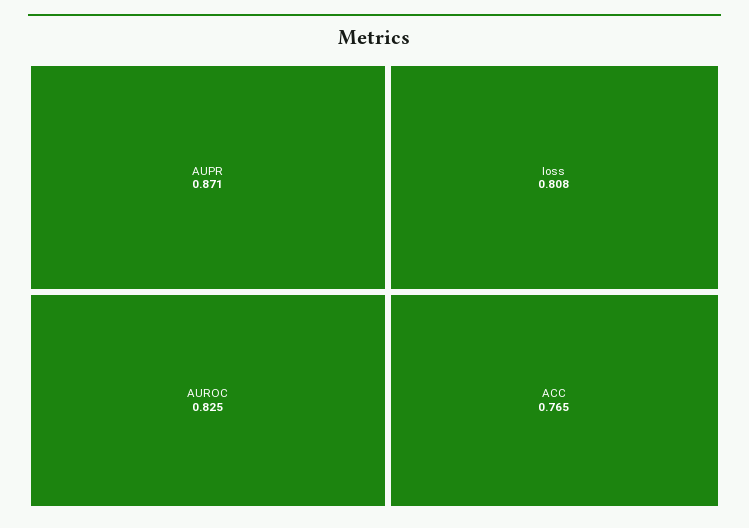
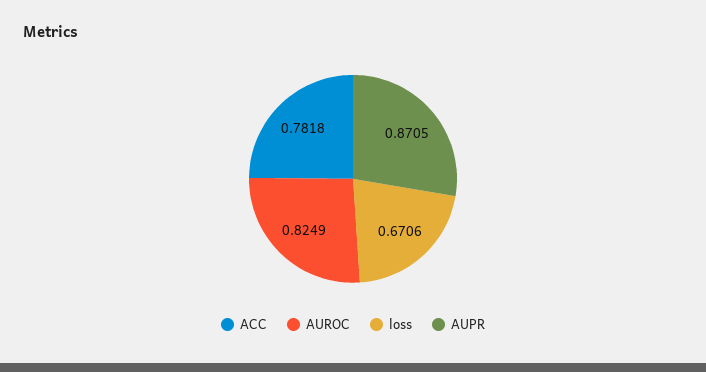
  {
    "AUPR": 0.8705,
    "AUROC": 0.8249,
-   "loss": 0.808,
+   "loss": 0.6706,
-   "ACC": 0.765
+   "ACC": 0.7818
  }

